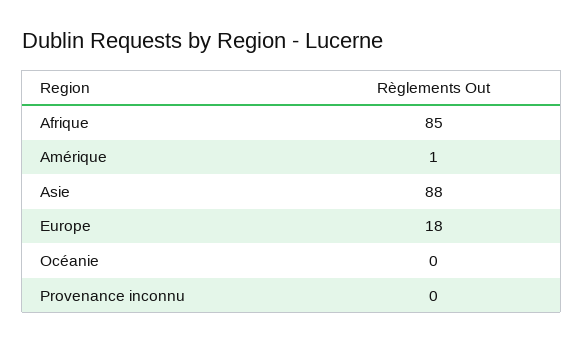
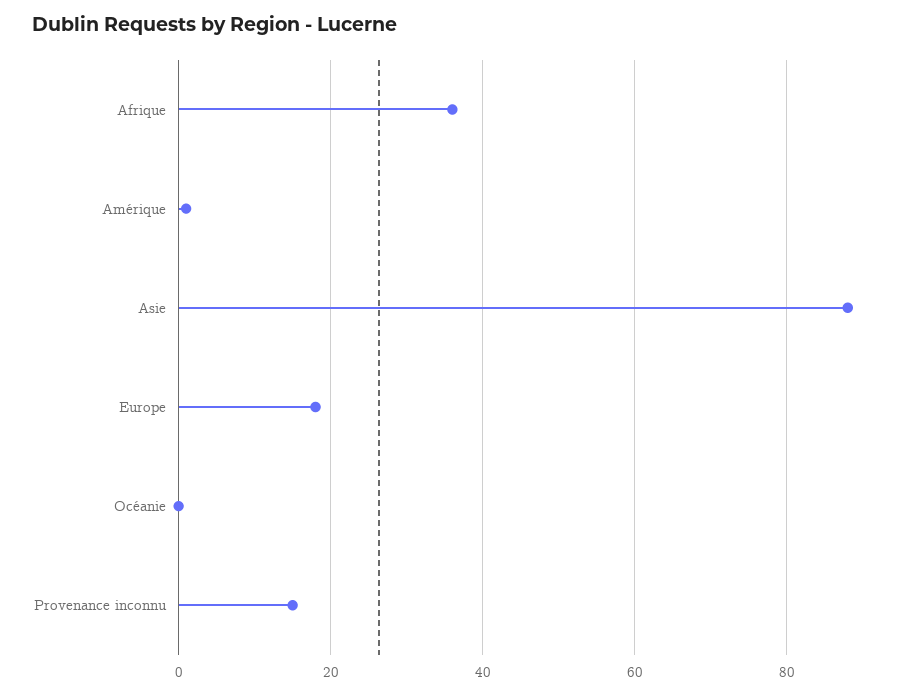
  {
-   "Afrique": 85,
+   "Afrique": 35,
    "Amérique": 1,
    "Asie": 88,
    "Europe": 18,
    "Océanie": 0,
-   "Provenance inconnu": 0
+   "Provenance inconnu": 15
  }

